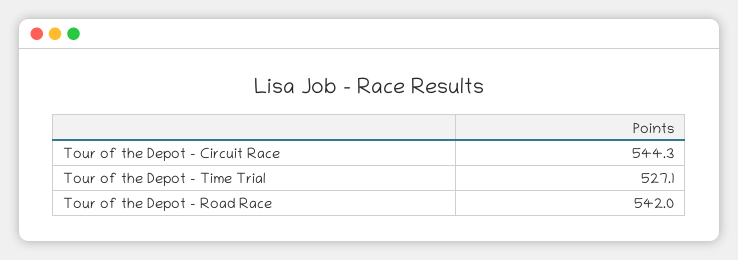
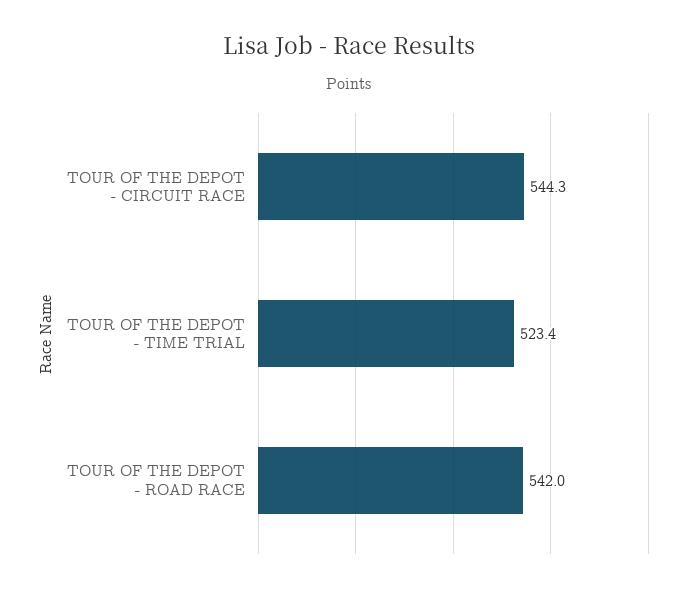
  {
    "Tour of the Depot - Circuit Race": 544.3,
-   "Tour of the Depot - Time Trial": 527.1,
+   "Tour of the Depot - Time Trial": 523.4,
    "Tour of the Depot - Road Race": 542
  }

